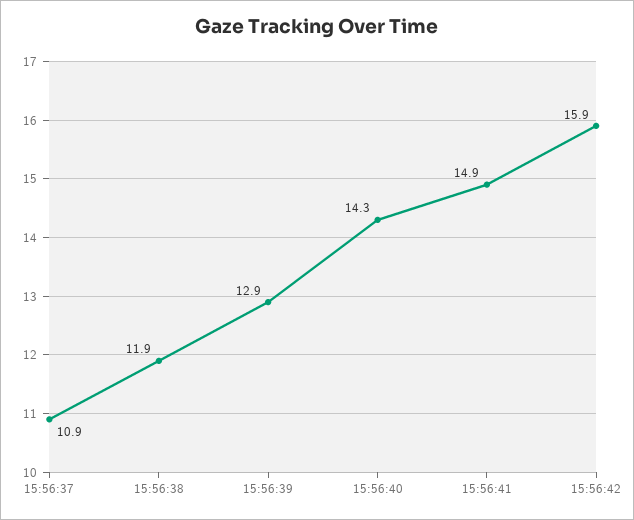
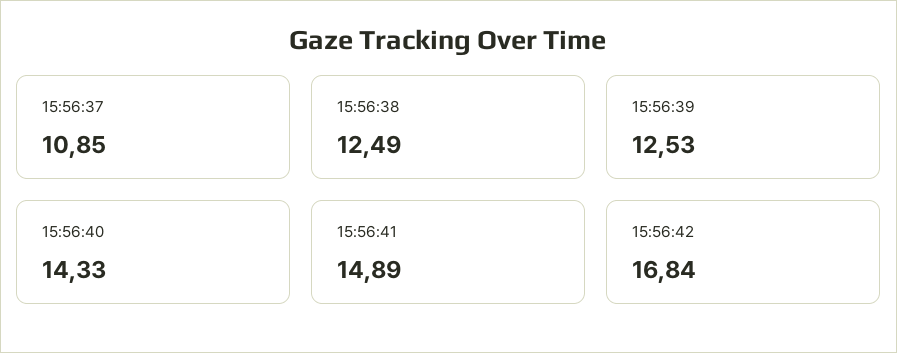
  {
    "15:56:37": 10.85,
-   "15:56:38": 11.9,
+   "15:56:38": 12.49,
-   "15:56:39": 12.9,
+   "15:56:39": 12.53,
    "15:56:40": 14.33,
    "15:56:41": 14.89,
-   "15:56:42": 15.9
+   "15:56:42": 16.84
  }

